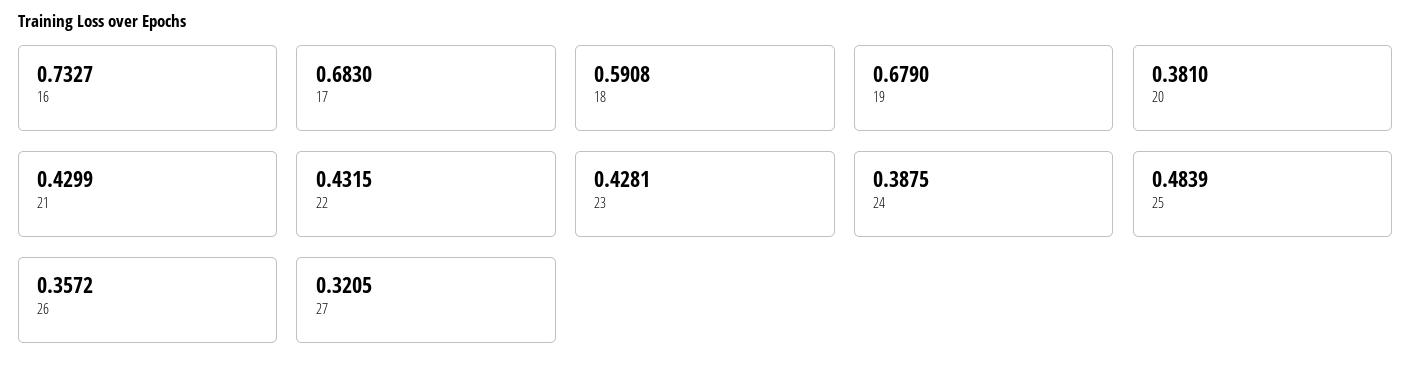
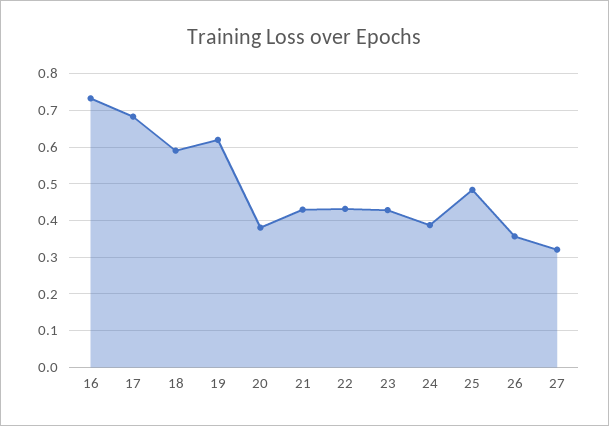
  {
    "16": 0.7327,
    "17": 0.683,
    "18": 0.5908,
-   "19": 0.679,
+   "19": 0.62,
    "20": 0.381,
    "21": 0.4299,
    "22": 0.4315,
    "23": 0.4281,
    "24": 0.3875,
    "25": 0.4839,
    "26": 0.3572,
    "27": 0.3205
  }

